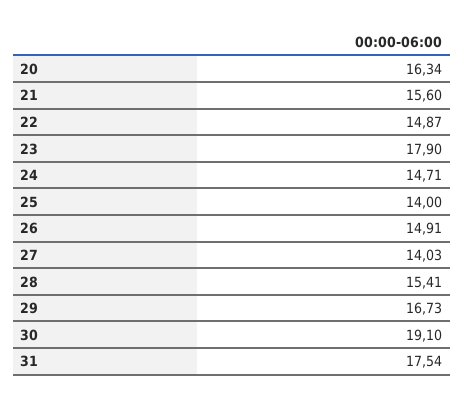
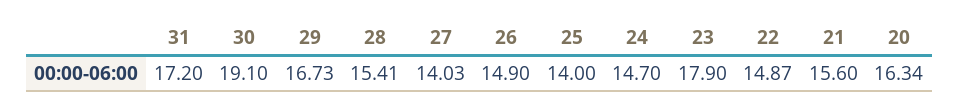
  {
    "20": 16.34,
    "21": 15.6,
    "22": 14.87,
    "23": 17.9,
-   "24": 14.71,
+   "24": 14.7,
    "25": 14,
-   "26": 14.91,
+   "26": 14.9,
    "27": 14.03,
    "28": 15.41,
    "29": 16.73,
    "30": 19.1,
-   "31": 17.54
+   "31": 17.2
  }

